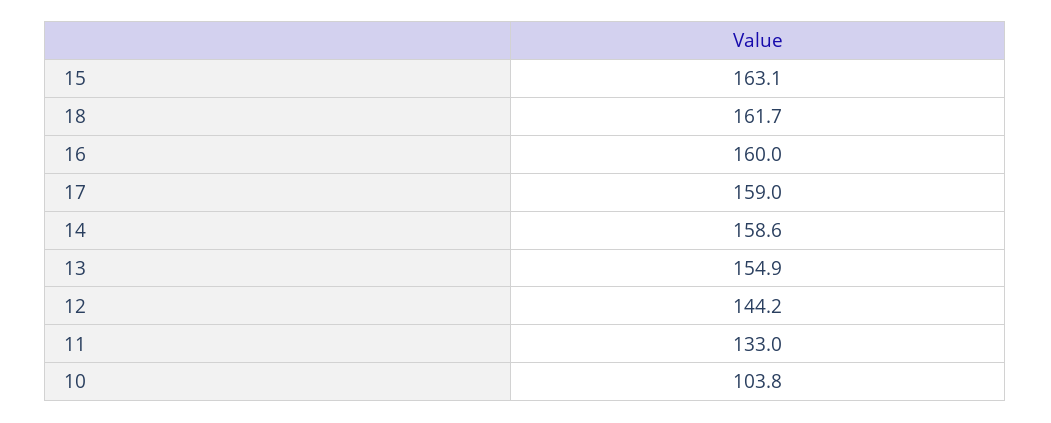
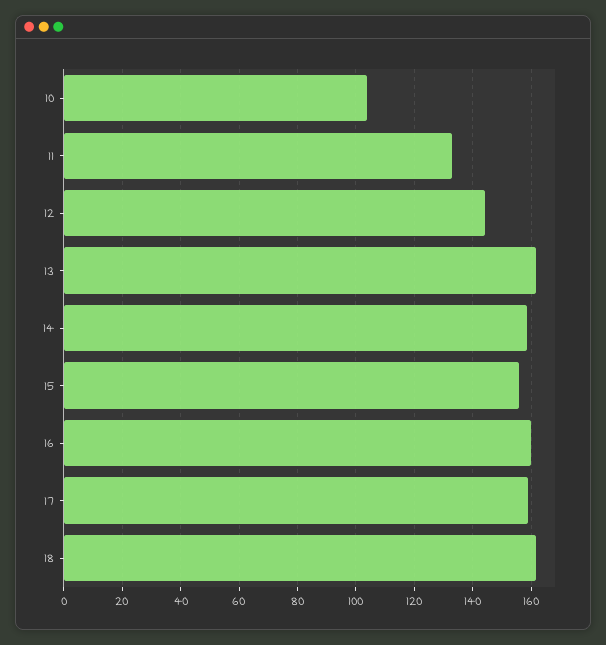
  {
-   "15": 163.1,
+   "15": 155,
    "18": 161.7,
    "16": 160,
    "17": 159,
    "14": 158.6,
-   "13": 154.9,
+   "13": 162.5,
    "12": 144.2,
    "11": 133,
    "10": 103.8
  }

